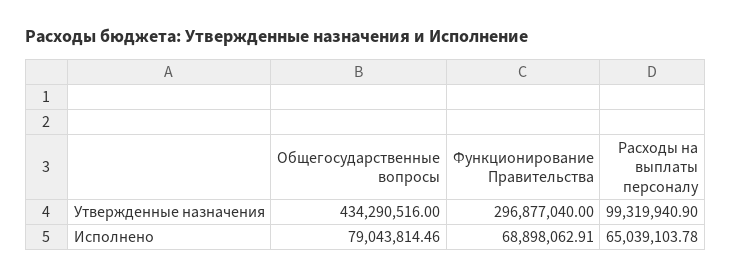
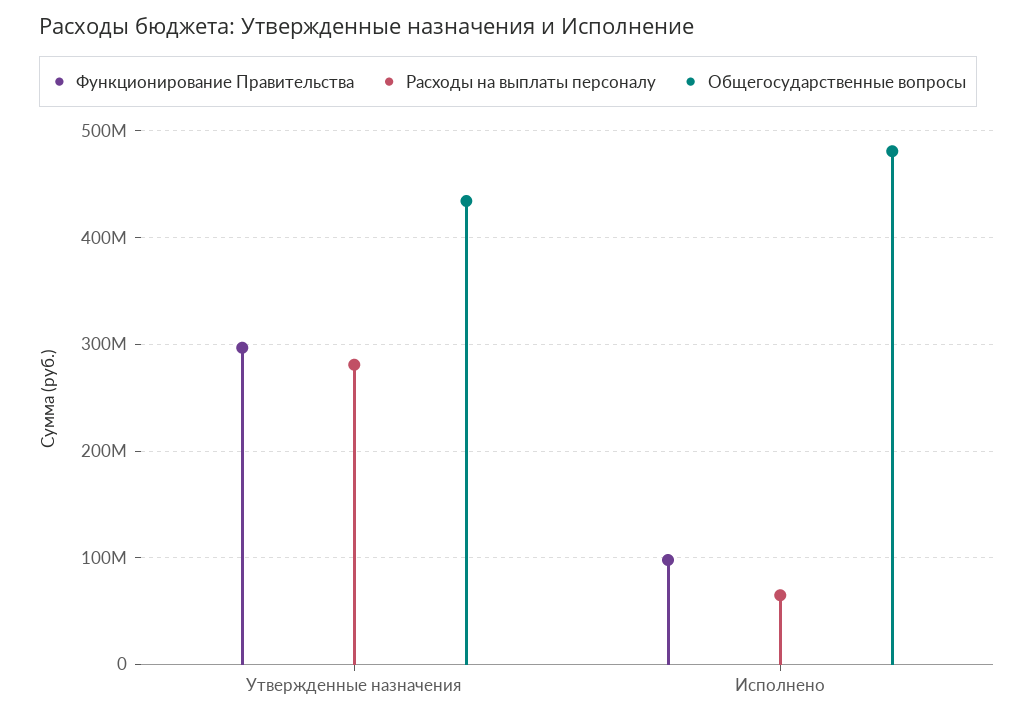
  {
    "Общегосударственные вопросы": {
      "Утвержденные назначения": 434290516,
-     "Исполнено": 79043814.46
+     "Исполнено": 480000000
    },
    "Функционирование Правительства": {
      "Утвержденные назначения": 296877040,
-     "Исполнено": 68898062.91
+     "Исполнено": 100000000
    },
    "Расходы на выплаты персоналу": {
-     "Утвержденные назначения": 99319940.9,
+     "Утвержденные назначения": 280000000,
      "Исполнено": 65039103.78
    }
  }

